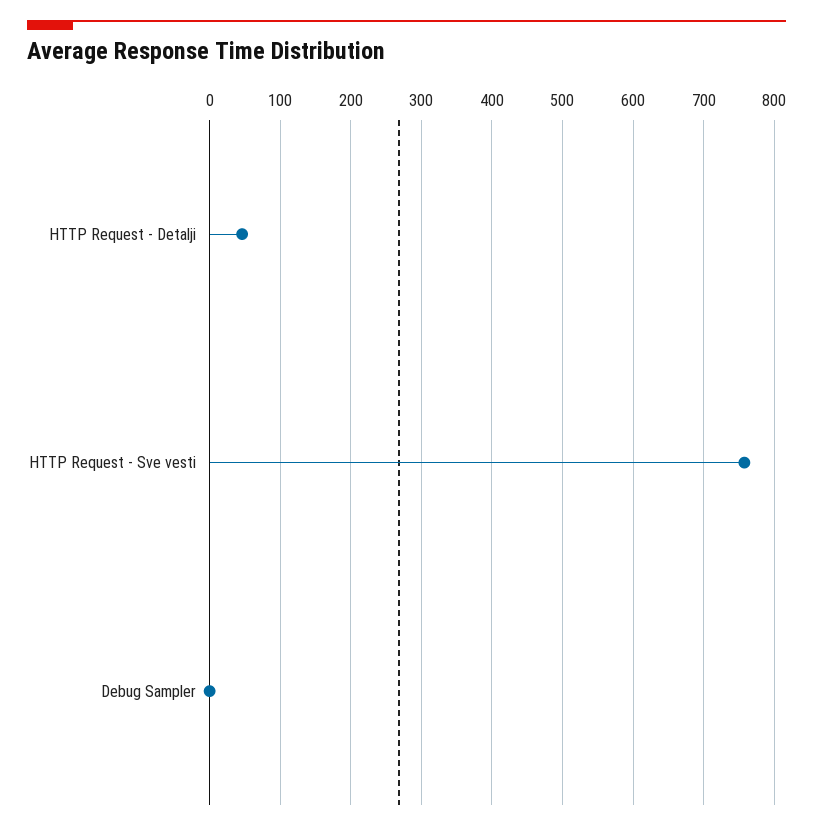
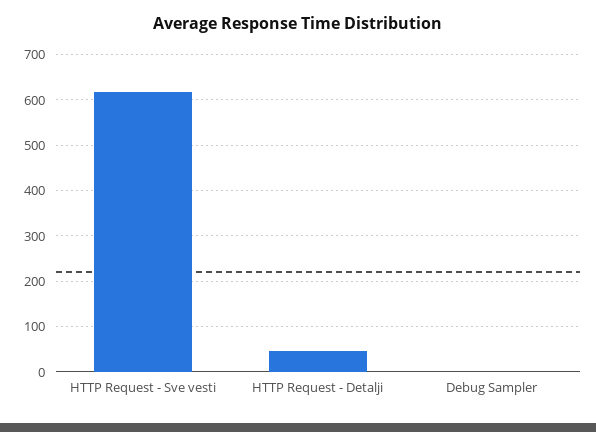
  {
    "HTTP Request - Detalji": 50,
-   "HTTP Request - Sve vesti": 760,
+   "HTTP Request - Sve vesti": 620,
    "Debug Sampler": 0
  }

